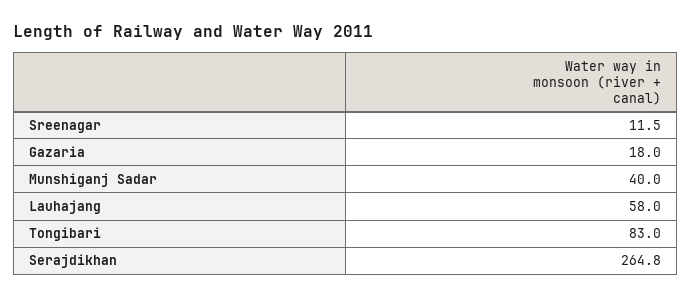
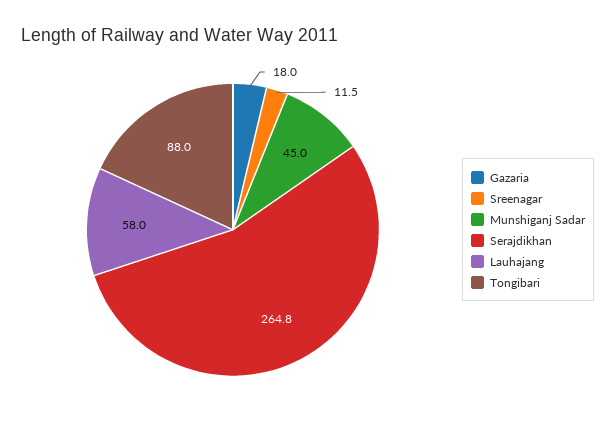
  {
    "Sreenagar": 11.5,
    "Gazaria": 18,
-   "Munshiganj Sadar": 40,
+   "Munshiganj Sadar": 45,
    "Lauhajang": 58,
-   "Tongibari": 83,
+   "Tongibari": 88,
    "Serajdikhan": 264.8
  }

